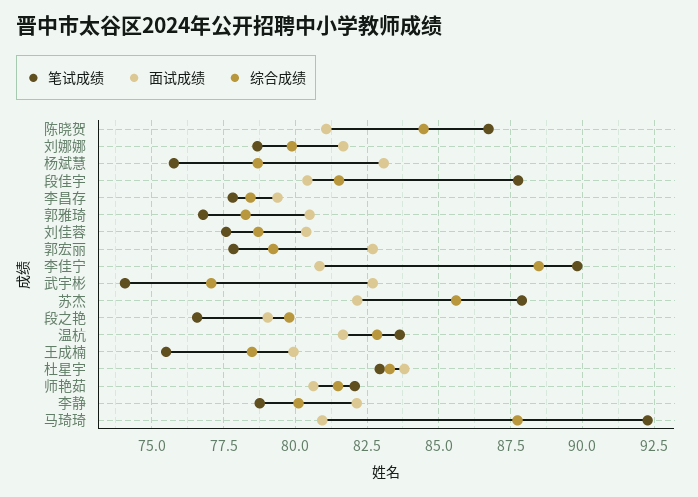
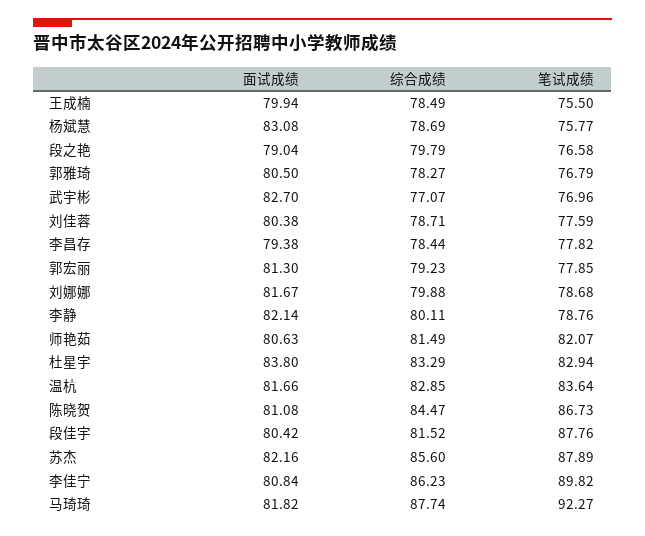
  {
    "笔试成绩": {
      "陈晓贺": 86.73,
      "刘娜娜": 78.68,
      "杨斌慧": 75.77,
      "段佳宇": 87.76,
      "李昌存": 77.82,
      "郭雅琦": 76.79,
      "刘佳蓉": 77.59,
      "郭宏丽": 77.85,
      "李佳宁": 89.82,
-     "武宇彬": 74,
+     "武宇彬": 76.96,
      "苏杰": 87.89,
      "段之艳": 76.58,
      "温杭": 83.64,
      "王成楠": 75.5,
      "杜星宇": 82.94,
      "师艳茹": 82.07,
      "李静": 78.76,
      "马琦琦": 92.27
    },
    "面试成绩": {
      "陈晓贺": 81.08,
      "刘娜娜": 81.67,
      "杨斌慧": 83.08,
      "段佳宇": 80.42,
      "李昌存": 79.38,
      "郭雅琦": 80.5,
      "刘佳蓉": 80.38,
-     "郭宏丽": 82.75,
+     "郭宏丽": 81.3,
      "李佳宁": 80.84,
      "武宇彬": 82.7,
      "苏杰": 82.16,
      "段之艳": 79.04,
      "温杭": 81.66,
      "王成楠": 79.94,
      "杜星宇": 83.8,
      "师艳茹": 80.63,
      "李静": 82.14,
-     "马琦琦": 81
+     "马琦琦": 81.82
    },
    "综合成绩": {
      "陈晓贺": 84.47,
      "刘娜娜": 79.88,
      "杨斌慧": 78.69,
      "段佳宇": 81.52,
      "李昌存": 78.44,
      "郭雅琦": 78.27,
      "刘佳蓉": 78.71,
      "郭宏丽": 79.23,
-     "李佳宁": 88.5,
+     "李佳宁": 86.23,
      "武宇彬": 77.07,
      "苏杰": 85.6,
      "段之艳": 79.79,
      "温杭": 82.85,
      "王成楠": 78.49,
      "杜星宇": 83.29,
      "师艳茹": 81.49,
      "李静": 80.11,
      "马琦琦": 87.74
    }
  }

